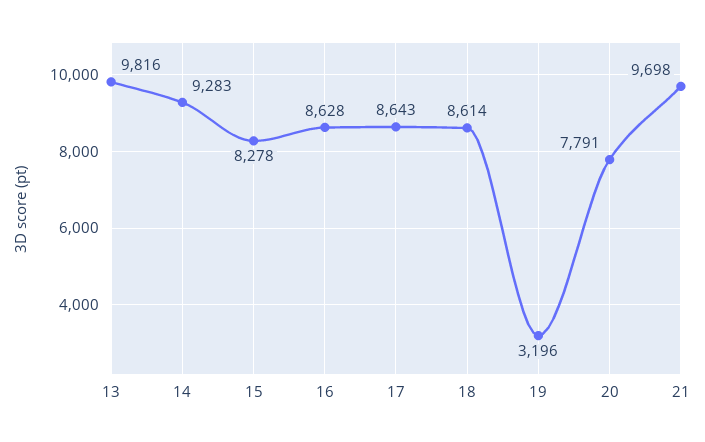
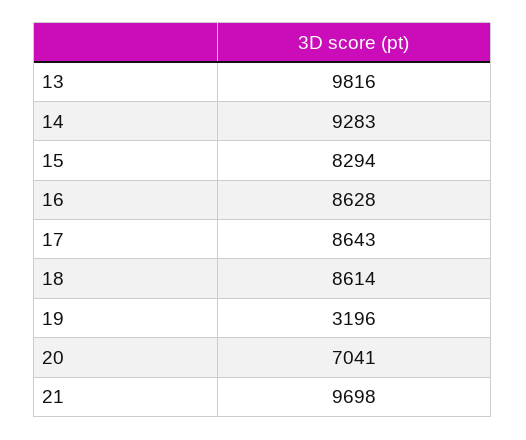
  {
    "13": 9816,
    "14": 9283,
-   "15": 8278,
+   "15": 8294,
    "16": 8628,
    "17": 8643,
    "18": 8614,
    "19": 3196,
-   "20": 7791,
+   "20": 7041,
    "21": 9698
  }

